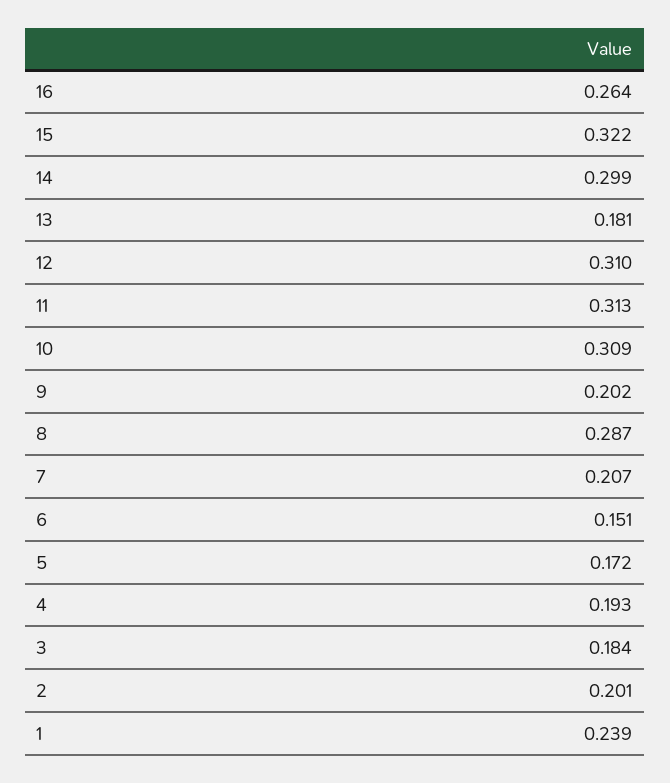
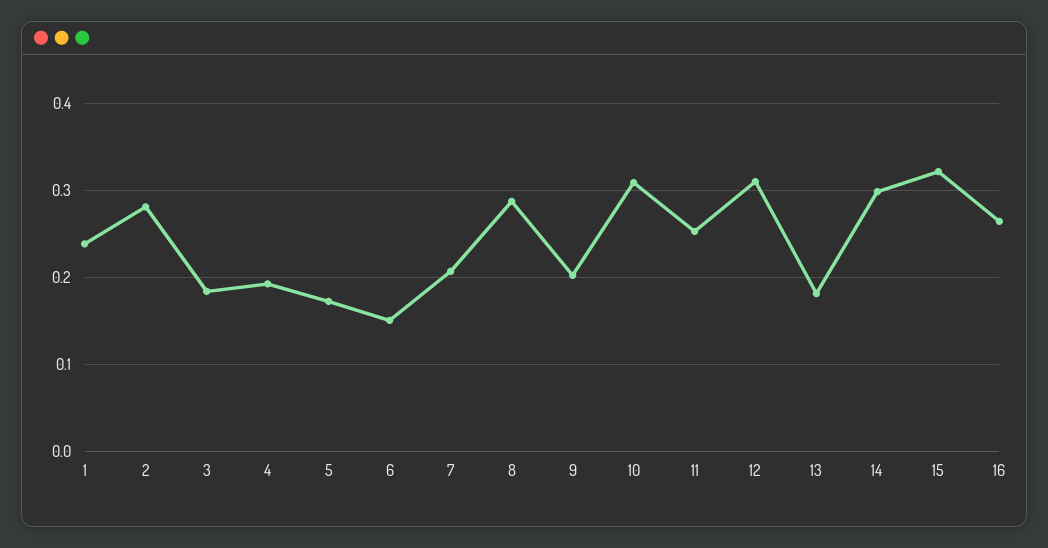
  {
    "16": 0.264,
    "15": 0.322,
    "14": 0.299,
    "13": 0.181,
    "12": 0.31,
-   "11": 0.313,
+   "11": 0.25,
    "10": 0.309,
    "9": 0.202,
    "8": 0.287,
    "7": 0.207,
    "6": 0.151,
    "5": 0.172,
    "4": 0.193,
    "3": 0.184,
-   "2": 0.201,
+   "2": 0.28,
    "1": 0.239
  }

